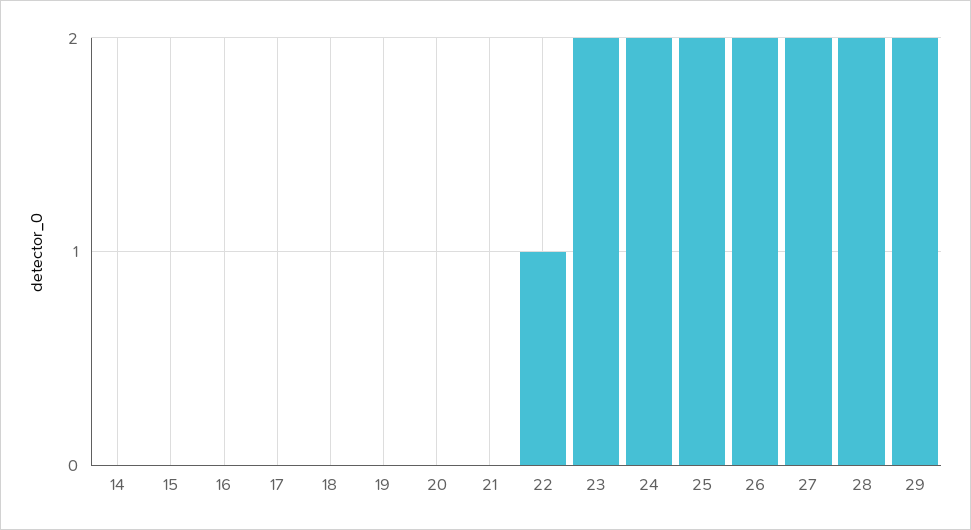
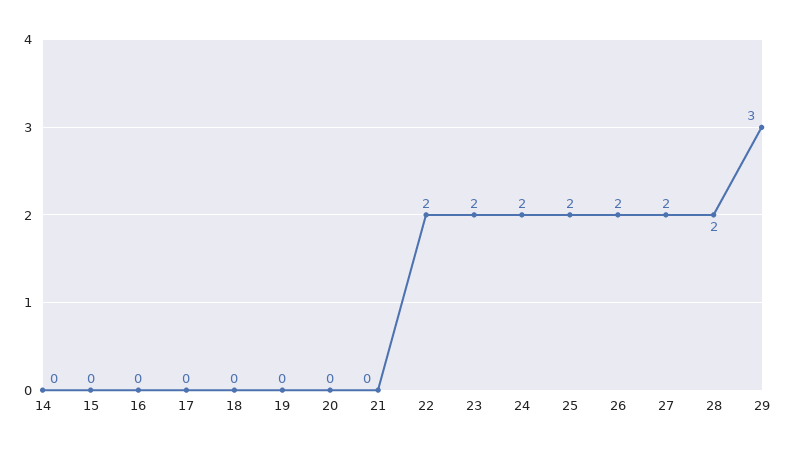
  {
    "14": 0,
    "15": 0,
    "16": 0,
    "17": 0,
    "18": 0,
    "19": 0,
    "20": 0,
    "21": 0,
-   "22": 1,
+   "22": 2,
    "23": 2,
    "24": 2,
    "25": 2,
    "26": 2,
    "27": 2,
    "28": 2,
-   "29": 2
+   "29": 3
  }

